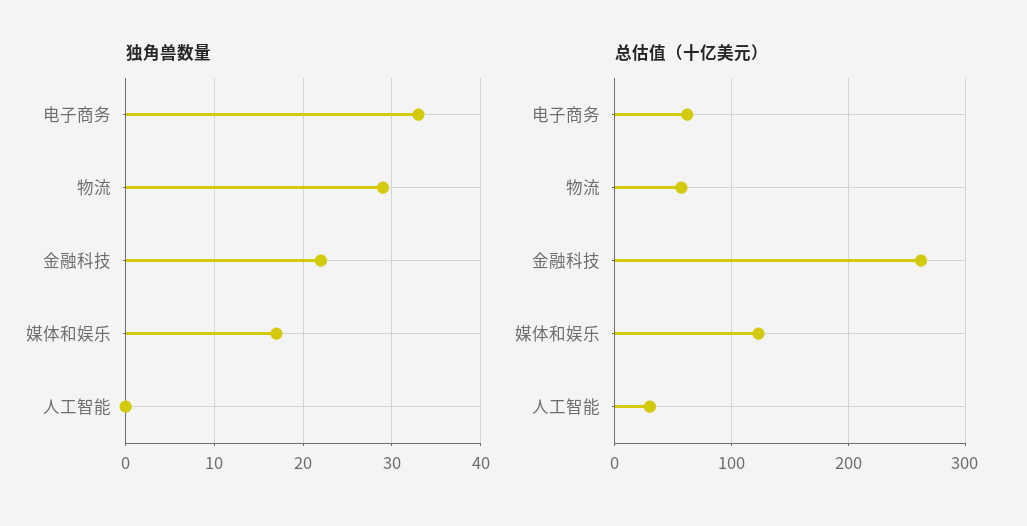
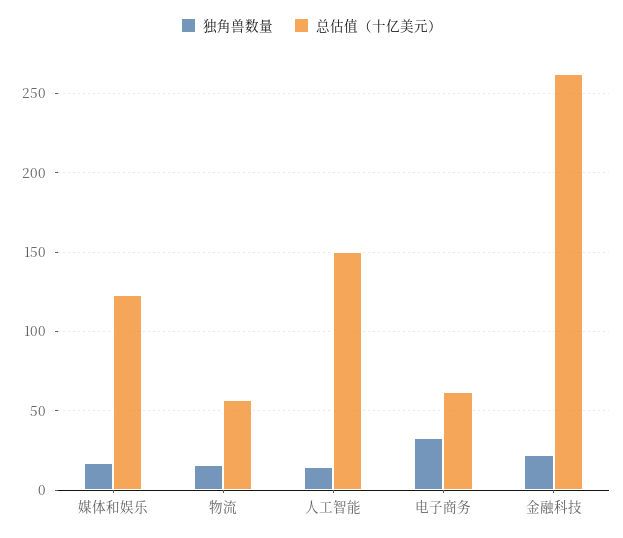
  {
    "独角兽数量": {
      "电子商务": 33,
-     "物流": 29,
+     "物流": 15,
      "金融科技": 22,
      "媒体和娱乐": 17,
-     "人工智能": 0
+     "人工智能": 15
    },
    "总估值（十亿美元）": {
      "电子商务": 60,
      "物流": 55,
      "金融科技": 260,
      "媒体和娱乐": 125,
-     "人工智能": 30
+     "人工智能": 150
    }
  }

